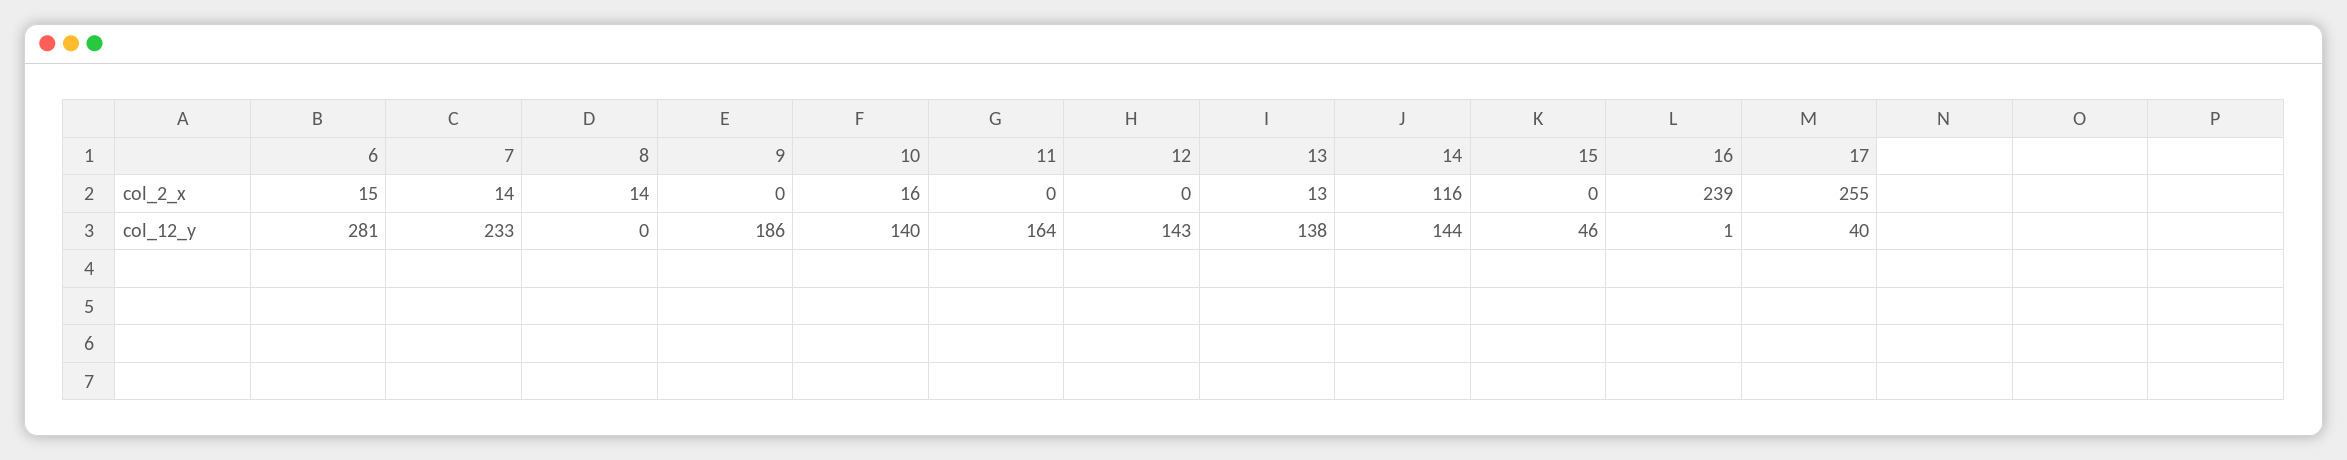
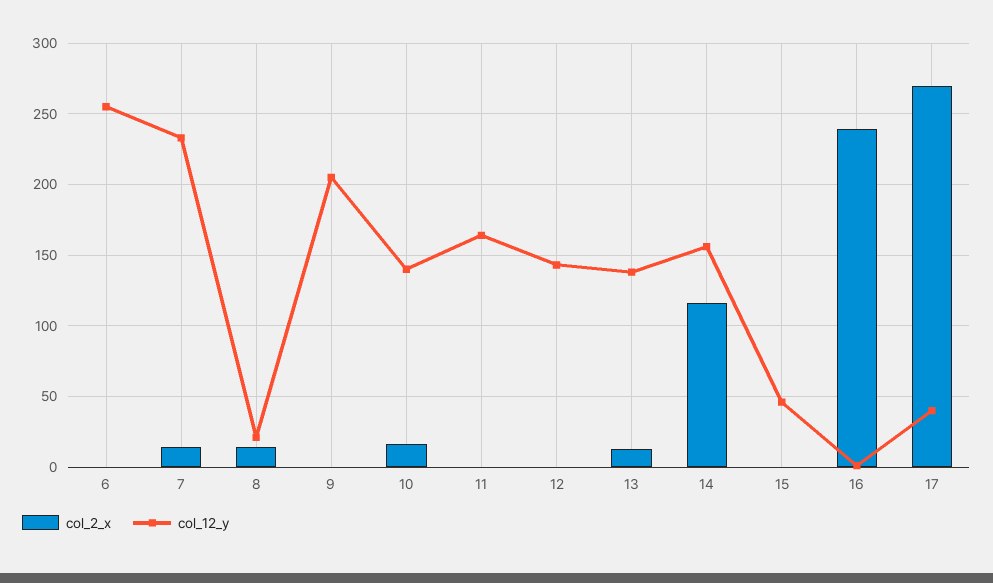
  {
    "col_2_x": {
-     "6": 15,
+     "6": 0,
      "7": 14,
      "8": 14,
      "9": 0,
      "10": 16,
      "11": 0,
      "12": 0,
      "13": 13,
      "14": 116,
      "15": 0,
      "16": 239,
-     "17": 255
+     "17": 270
    },
    "col_12_y": {
-     "6": 281,
+     "6": 255,
      "7": 233,
-     "8": 0,
+     "8": 20,
-     "9": 186,
+     "9": 205,
      "10": 140,
      "11": 164,
      "12": 143,
      "13": 138,
-     "14": 144,
+     "14": 155,
      "15": 46,
      "16": 1,
      "17": 40
    }
  }

